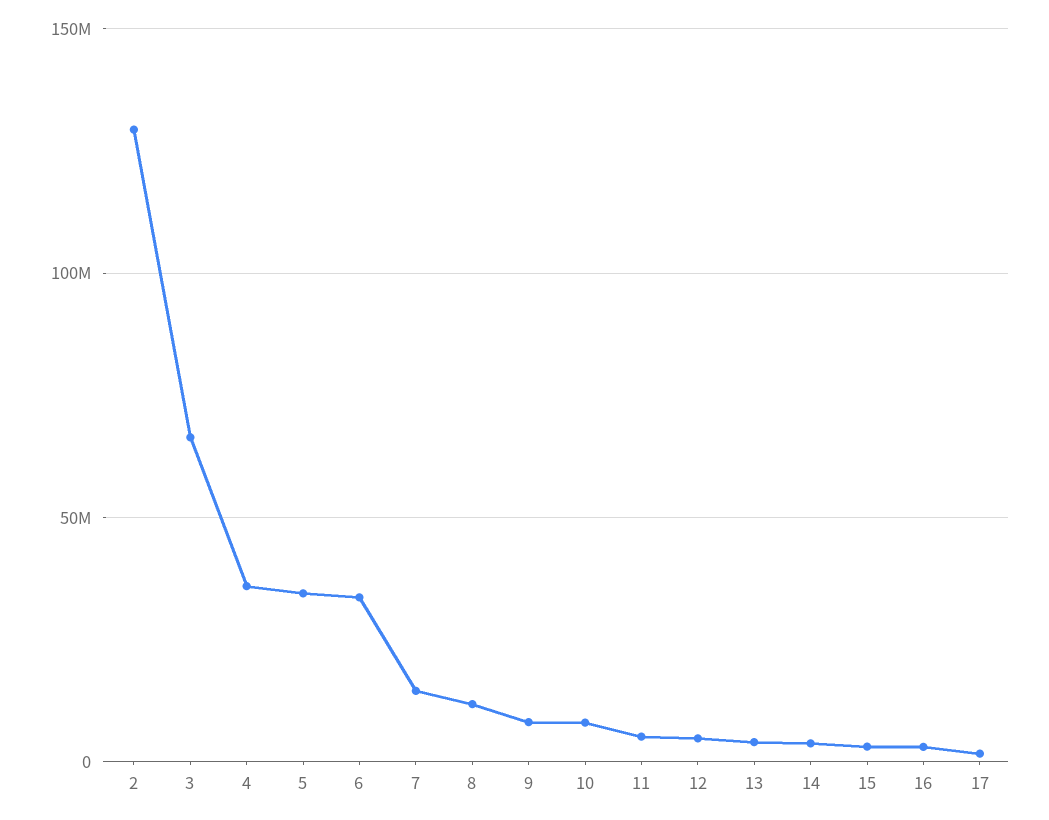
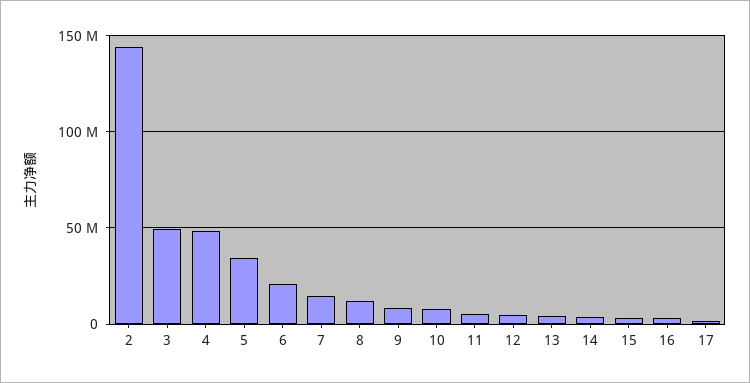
  {
-   "2": 130000000,
+   "2": 145000000,
-   "3": 65000000,
+   "3": 50000000,
-   "4": 35000000,
+   "4": 50000000,
    "5": 35000000,
-   "6": 35000000,
+   "6": 20000000,
    "7": 15000000,
    "8": 10000000,
    "9": 10000000,
    "10": 10000000,
    "11": 5000000,
    "12": 5000000,
    "13": 5000000,
    "14": 5000000,
    "15": 5000000,
    "16": 5000000,
    "17": 0
  }

